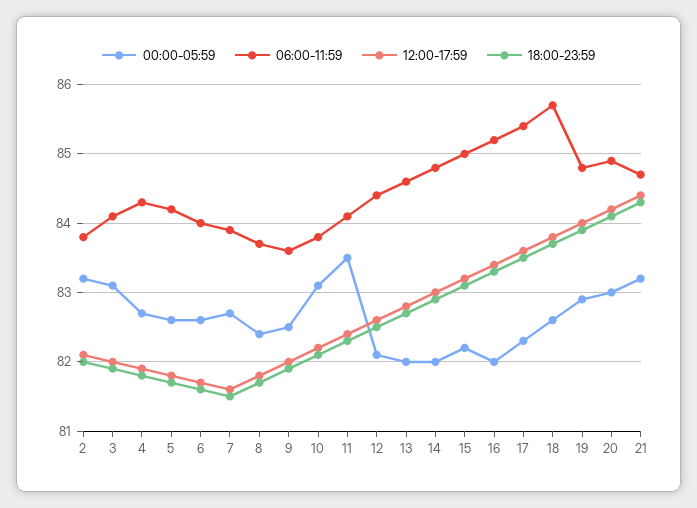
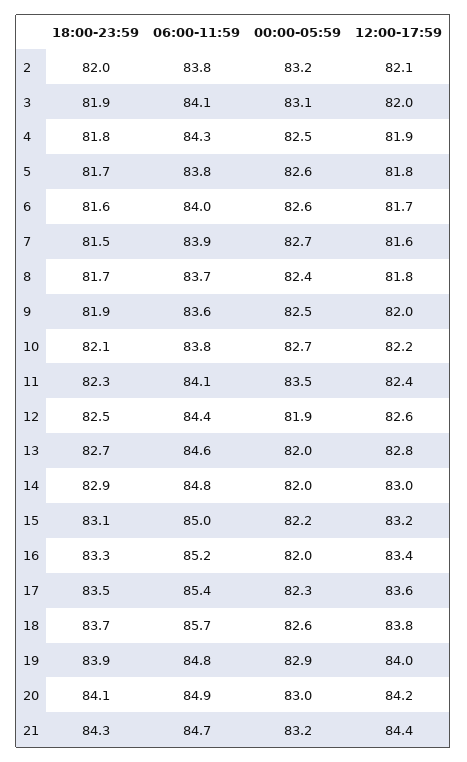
  {
    "00:00-05:59": {
      "2": 83.2,
      "3": 83.1,
-     "4": 82.7,
+     "4": 82.5,
      "5": 82.6,
      "6": 82.6,
      "7": 82.7,
      "8": 82.4,
      "9": 82.5,
-     "10": 83.1,
+     "10": 82.7,
      "11": 83.5,
-     "12": 82.1,
+     "12": 81.9,
      "13": 82,
      "14": 82,
      "15": 82.2,
      "16": 82,
      "17": 82.3,
      "18": 82.6,
      "19": 82.9,
      "20": 83,
      "21": 83.2
    },
    "06:00-11:59": {
      "2": 83.8,
      "3": 84.1,
      "4": 84.3,
-     "5": 84.2,
+     "5": 83.8,
      "6": 84,
      "7": 83.9,
      "8": 83.7,
      "9": 83.6,
      "10": 83.8,
      "11": 84.1,
      "12": 84.4,
      "13": 84.6,
      "14": 84.8,
      "15": 85,
      "16": 85.2,
      "17": 85.4,
      "18": 85.7,
      "19": 84.8,
      "20": 84.9,
      "21": 84.7
    },
    "12:00-17:59": {
      "2": 82.1,
      "3": 82,
      "4": 81.9,
      "5": 81.8,
      "6": 81.7,
      "7": 81.6,
      "8": 81.8,
      "9": 82,
      "10": 82.2,
      "11": 82.4,
      "12": 82.6,
      "13": 82.8,
      "14": 83,
      "15": 83.2,
      "16": 83.4,
      "17": 83.6,
      "18": 83.8,
      "19": 84,
      "20": 84.2,
      "21": 84.4
    },
    "18:00-23:59": {
      "2": 82,
      "3": 81.9,
      "4": 81.8,
      "5": 81.7,
      "6": 81.6,
      "7": 81.5,
      "8": 81.7,
      "9": 81.9,
      "10": 82.1,
      "11": 82.3,
      "12": 82.5,
      "13": 82.7,
      "14": 82.9,
      "15": 83.1,
      "16": 83.3,
      "17": 83.5,
      "18": 83.7,
      "19": 83.9,
      "20": 84.1,
      "21": 84.3
    }
  }

